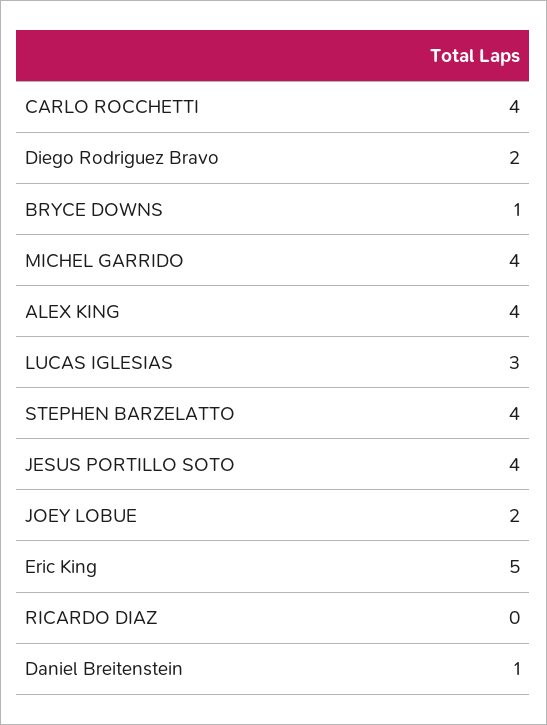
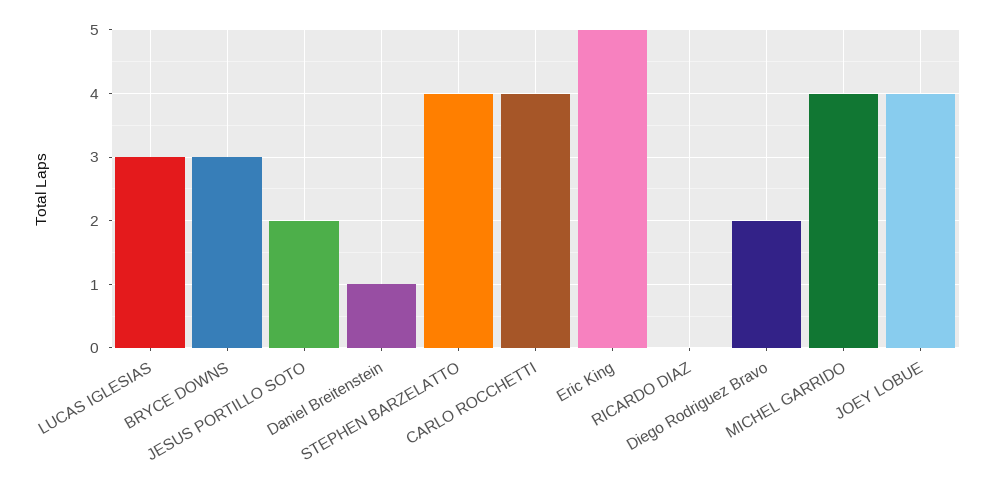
  {
    "CARLO ROCCHETTI": 4,
    "Diego Rodriguez Bravo": 2,
-   "BRYCE DOWNS": 1,
+   "BRYCE DOWNS": 3,
    "MICHEL GARRIDO": 4,
-   "ALEX KING": 4,
    "LUCAS IGLESIAS": 3,
    "STEPHEN BARZELATTO": 4,
-   "JESUS PORTILLO SOTO": 4,
+   "JESUS PORTILLO SOTO": 2,
-   "JOEY LOBUE": 2,
+   "JOEY LOBUE": 4,
    "Eric King": 5,
    "RICARDO DIAZ": 0,
    "Daniel Breitenstein": 1
  }

